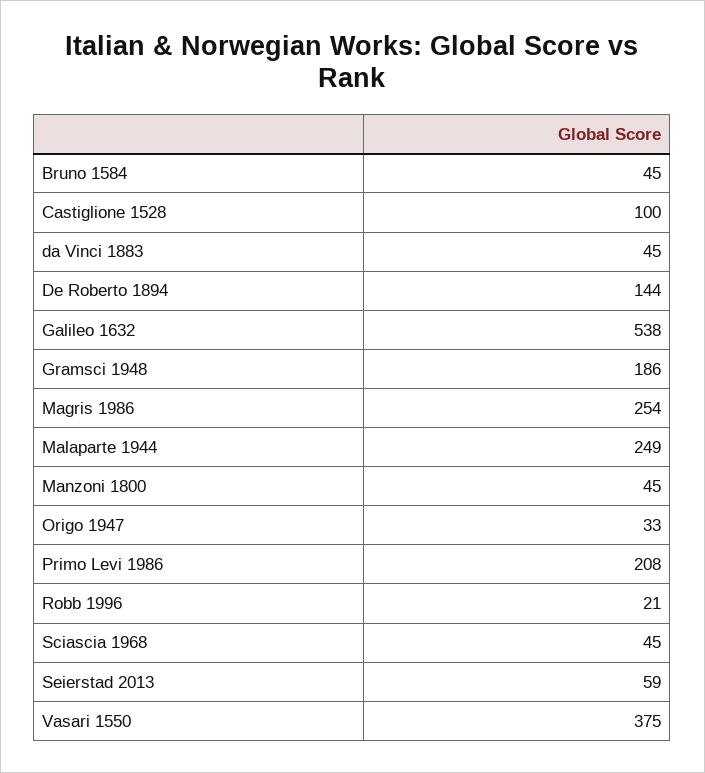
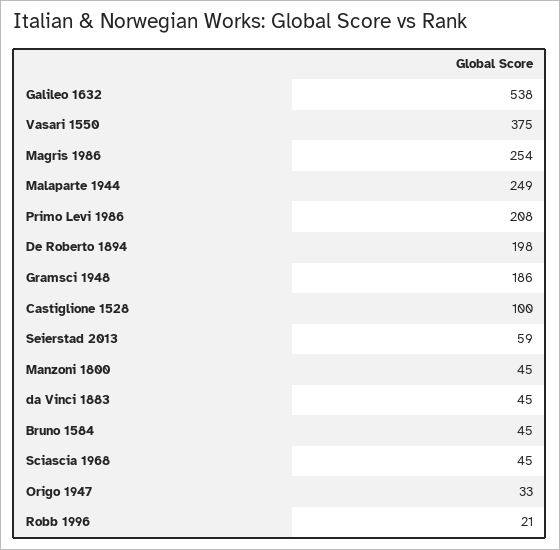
  {
    "Bruno 1584": 45,
    "Castiglione 1528": 100,
    "da Vinci 1883": 45,
-   "De Roberto 1894": 144,
+   "De Roberto 1894": 198,
    "Galileo 1632": 538,
    "Gramsci 1948": 186,
    "Magris 1986": 254,
    "Malaparte 1944": 249,
    "Manzoni 1800": 45,
    "Origo 1947": 33,
    "Primo Levi 1986": 208,
    "Robb 1996": 21,
    "Sciascia 1968": 45,
    "Seierstad 2013": 59,
    "Vasari 1550": 375
  }

